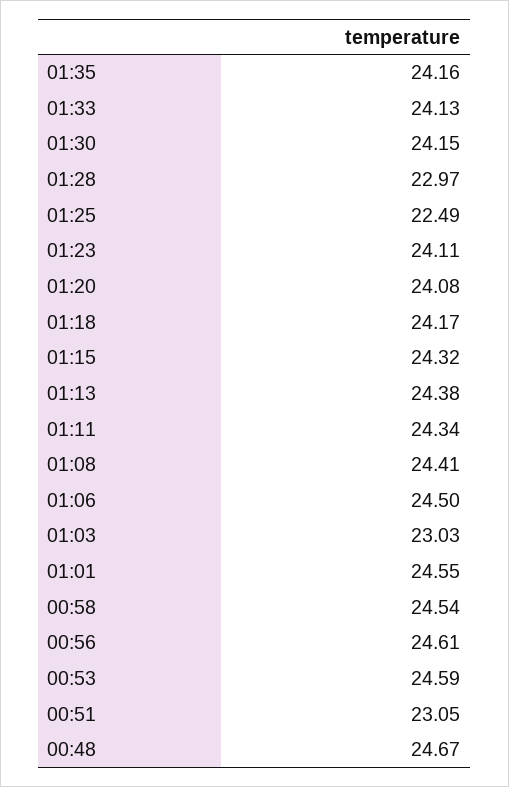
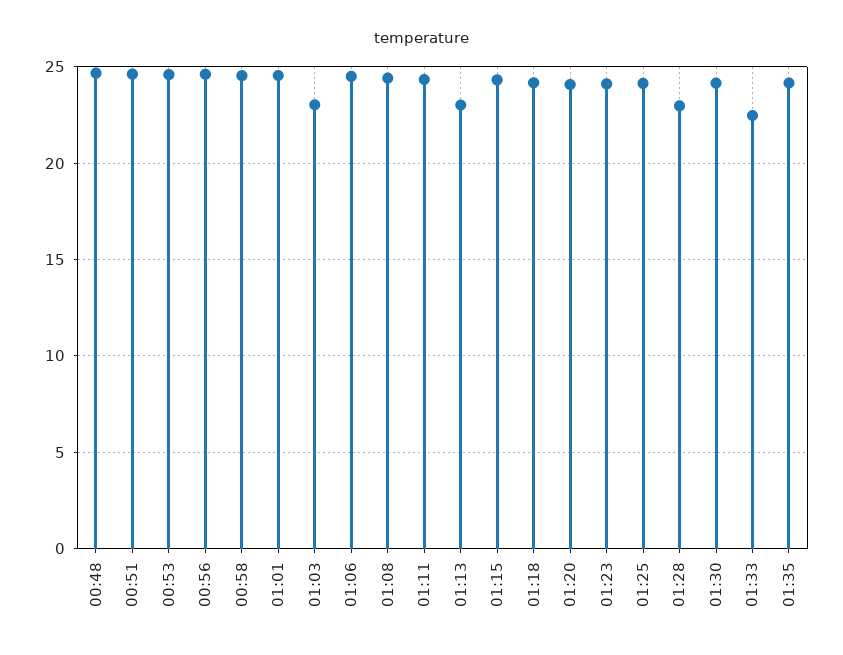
  {
    "01:35": 24.16,
-   "01:33": 24.13,
+   "01:33": 22.5,
    "01:30": 24.15,
    "01:28": 22.97,
-   "01:25": 22.49,
+   "01:25": 24,
    "01:23": 24.11,
    "01:20": 24.08,
    "01:18": 24.17,
    "01:15": 24.32,
-   "01:13": 24.38,
+   "01:13": 23,
    "01:11": 24.34,
    "01:08": 24.41,
    "01:06": 24.5,
    "01:03": 23.03,
    "01:01": 24.55,
    "00:58": 24.54,
    "00:56": 24.61,
    "00:53": 24.59,
-   "00:51": 23.05,
+   "00:51": 24.5,
    "00:48": 24.67
  }

